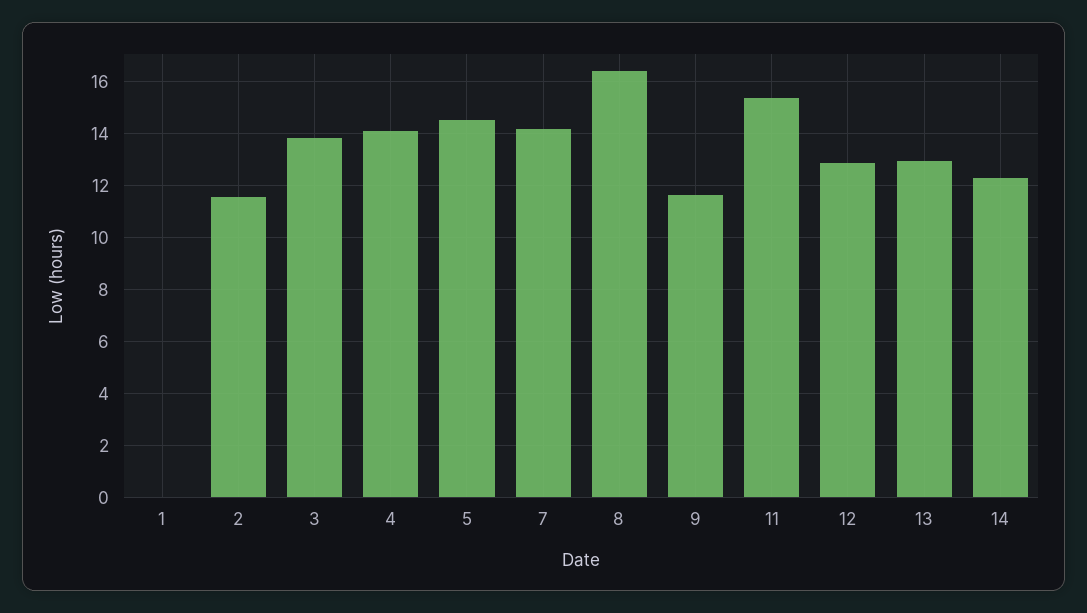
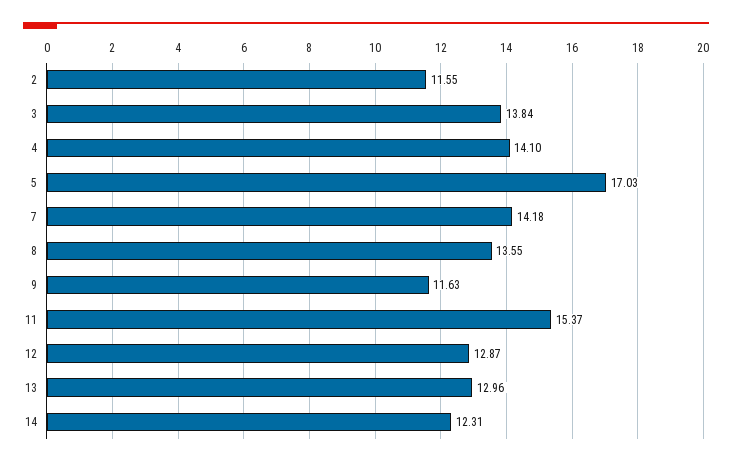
  {
-   "1": 0,
    "2": 11.55,
    "3": 13.84,
    "4": 14.1,
-   "5": 14.5,
+   "5": 17.03,
    "7": 14.18,
-   "8": 16.5,
+   "8": 13.55,
    "9": 11.63,
    "11": 15.37,
    "12": 12.87,
    "13": 12.96,
    "14": 12.31
  }

